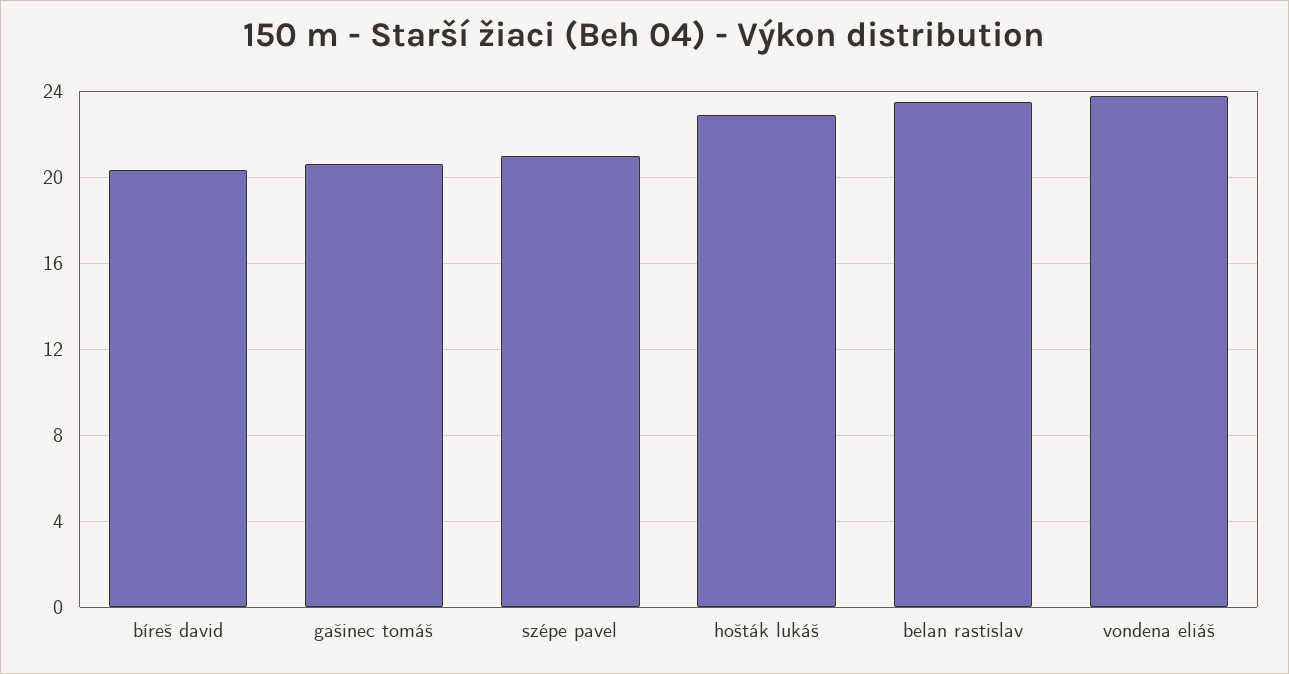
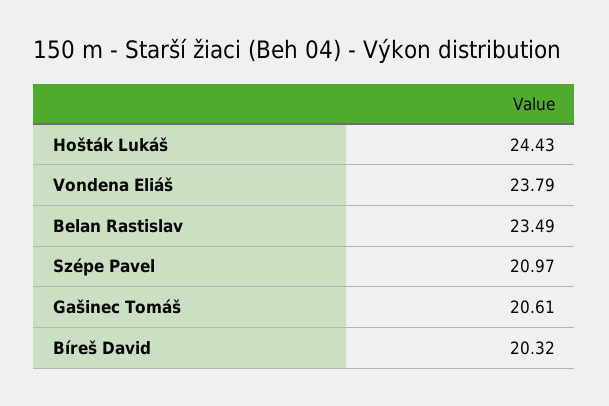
  {
    "bíreš david": 20.32,
    "gašinec tomáš": 20.61,
    "szépe pavel": 20.97,
-   "hošták lukáš": 23,
+   "hošták lukáš": 24.43,
    "belan rastislav": 23.49,
    "vondena eliáš": 23.79
  }

